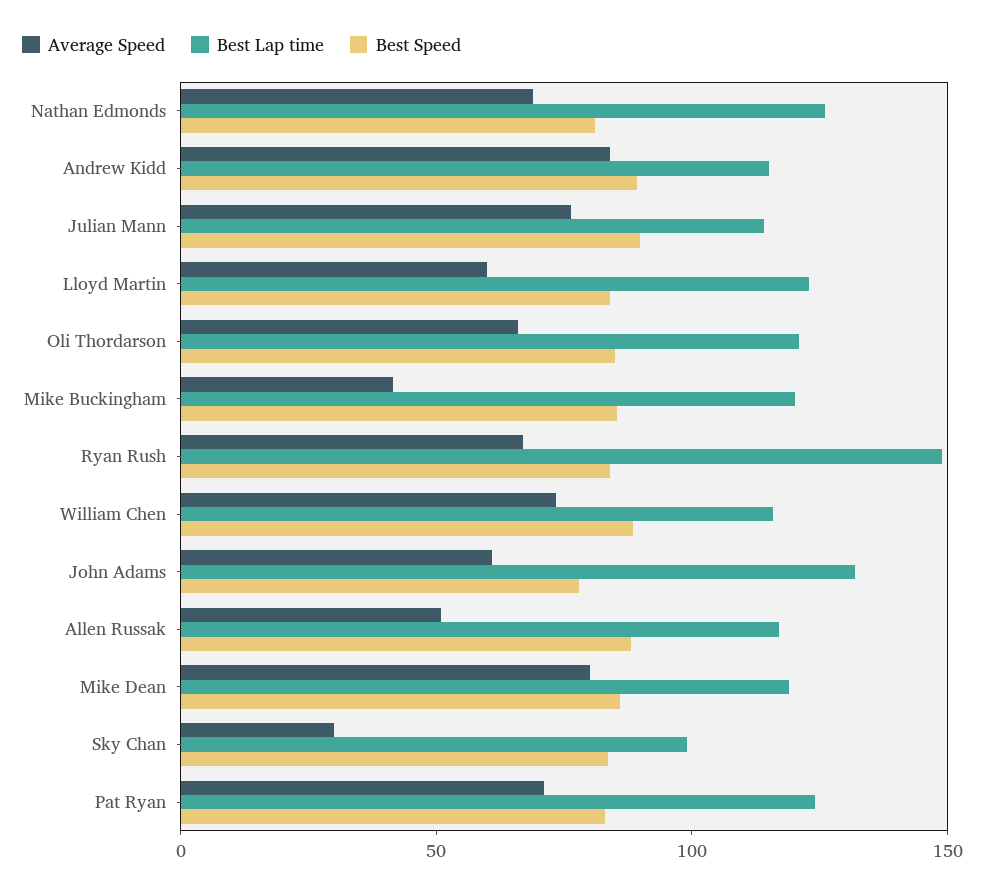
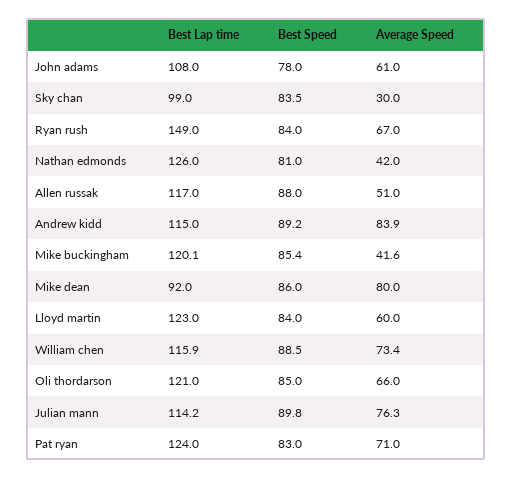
  {
    "Average Speed": {
-     "Nathan Edmonds": 70,
+     "Nathan Edmonds": 42,
      "Andrew Kidd": 83.9,
      "Julian Mann": 76.3,
      "Lloyd Martin": 60,
      "Oli Thordarson": 66,
      "Mike Buckingham": 41.6,
      "Ryan Rush": 67,
      "William Chen": 73.4,
      "John Adams": 61,
      "Allen Russak": 51,
      "Mike Dean": 80,
      "Sky Chan": 30,
      "Pat Ryan": 71
    },
    "Best Lap time": {
      "Nathan Edmonds": 126,
      "Andrew Kidd": 115,
      "Julian Mann": 114.2,
      "Lloyd Martin": 123,
      "Oli Thordarson": 121,
      "Mike Buckingham": 120.1,
      "Ryan Rush": 149,
      "William Chen": 115.9,
-     "John Adams": 130,
+     "John Adams": 108,
      "Allen Russak": 117,
-     "Mike Dean": 120,
+     "Mike Dean": 92,
      "Sky Chan": 99,
      "Pat Ryan": 124
    },
    "Best Speed": {
      "Nathan Edmonds": 81,
      "Andrew Kidd": 89.2,
      "Julian Mann": 89.8,
      "Lloyd Martin": 84,
      "Oli Thordarson": 85,
      "Mike Buckingham": 85.4,
      "Ryan Rush": 84,
      "William Chen": 88.5,
      "John Adams": 78,
      "Allen Russak": 88,
      "Mike Dean": 86,
      "Sky Chan": 83.5,
      "Pat Ryan": 83
    }
  }

